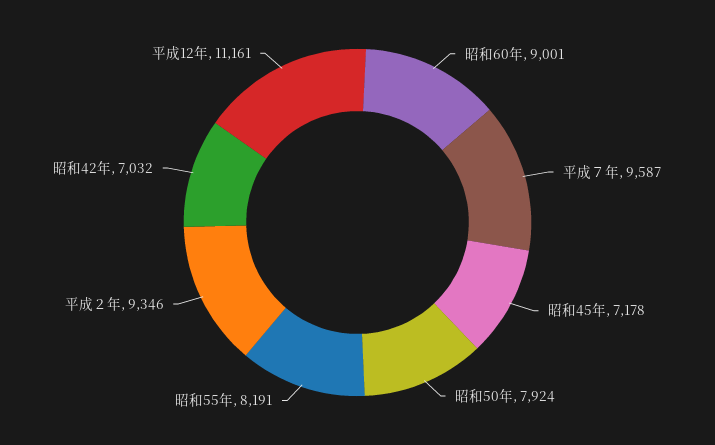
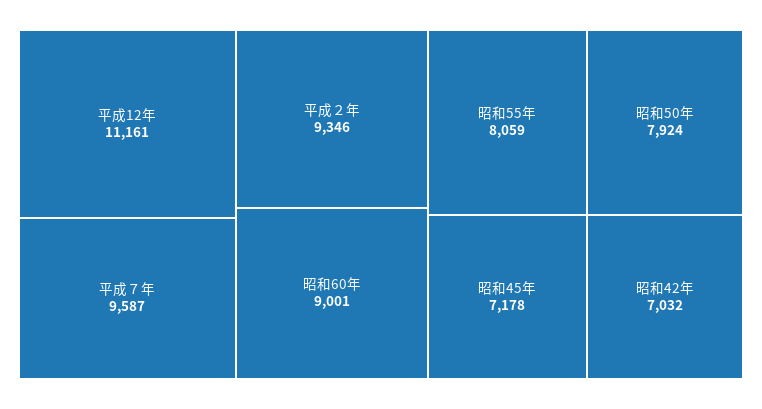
  {
    "昭和60年": 9001,
    "平成７年": 9587,
    "昭和45年": 7178,
    "昭和50年": 7924,
-   "昭和55年": 8191,
+   "昭和55年": 8059,
    "平成２年": 9346,
    "昭和42年": 7032,
    "平成12年": 11161
  }

